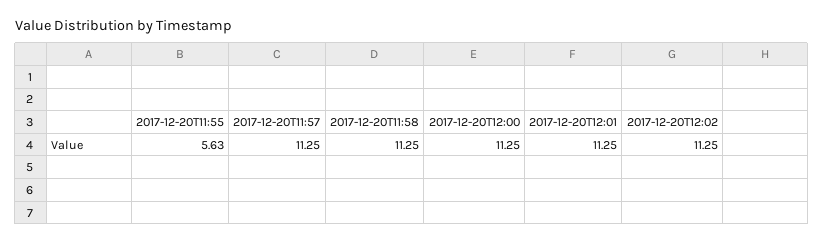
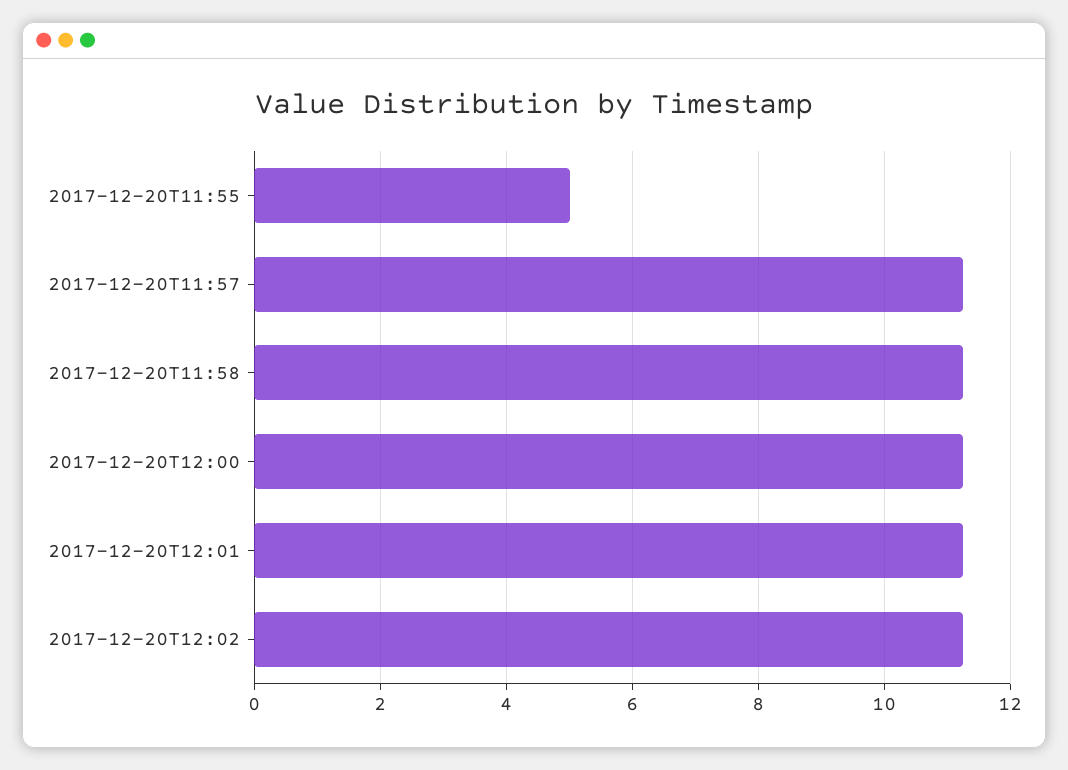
  {
-   "2017-12-20T11:55": 5.63,
+   "2017-12-20T11:55": 5,
    "2017-12-20T11:57": 11.25,
    "2017-12-20T11:58": 11.25,
    "2017-12-20T12:00": 11.25,
    "2017-12-20T12:01": 11.25,
    "2017-12-20T12:02": 11.25
  }

